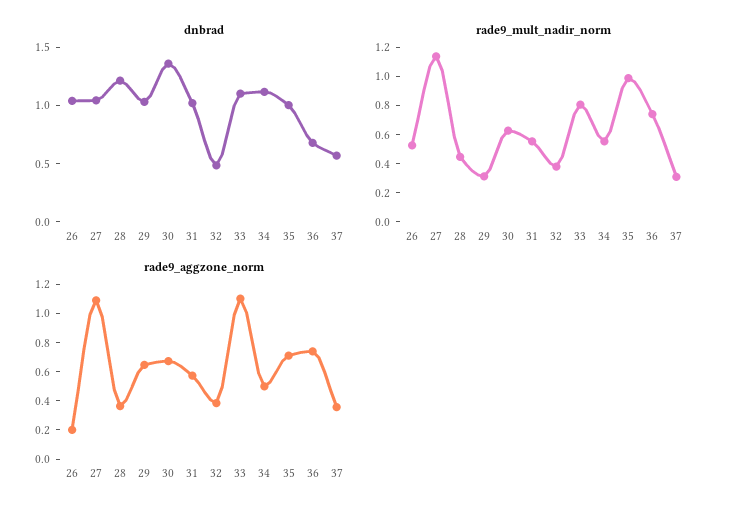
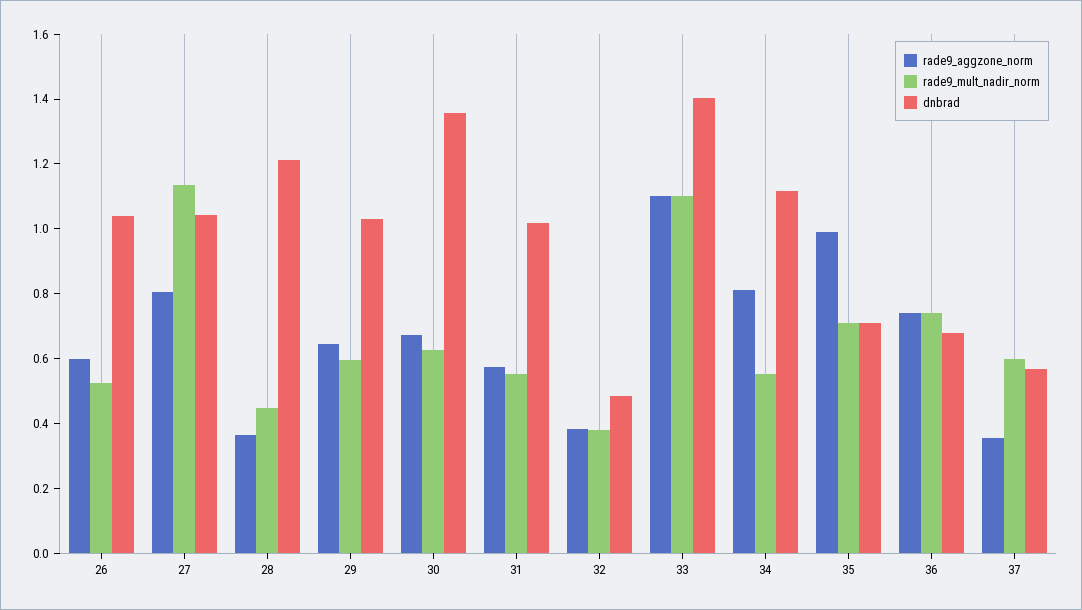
  {
    "dnbrad": {
      "26": 1.05,
      "27": 1.05,
      "28": 1.2,
      "29": 1.05,
      "30": 1.35,
      "31": 1,
      "32": 0.5,
-     "33": 1.1,
+     "33": 1.4,
      "34": 1.1,
-     "35": 1,
+     "35": 0.7,
      "36": 0.7,
      "37": 0.55
    },
    "rade9_mult_nadir_norm": {
      "26": 0.55,
      "27": 1.15,
      "28": 0.45,
-     "29": 0.3,
+     "29": 0.6,
      "30": 0.65,
      "31": 0.55,
      "32": 0.4,
-     "33": 0.8,
+     "33": 1.1,
      "34": 0.55,
-     "35": 1,
+     "35": 0.7,
      "36": 0.75,
-     "37": 0.3
+     "37": 0.6
    },
    "rade9_aggzone_norm": {
-     "26": 0.2,
+     "26": 0.6,
-     "27": 1.1,
+     "27": 0.8,
      "28": 0.35,
      "29": 0.65,
      "30": 0.65,
      "31": 0.55,
      "32": 0.4,
      "33": 1.1,
-     "34": 0.5,
+     "34": 0.8,
-     "35": 0.7,
+     "35": 1,
      "36": 0.75,
      "37": 0.35
    }
  }

